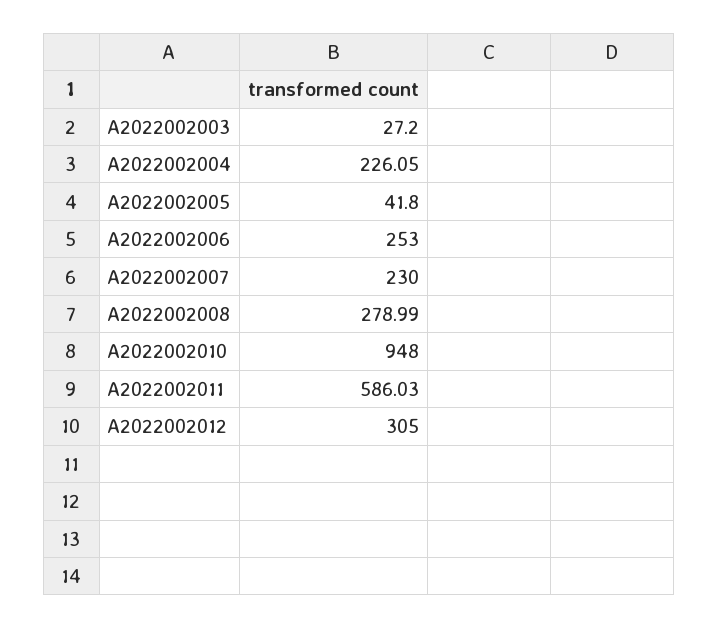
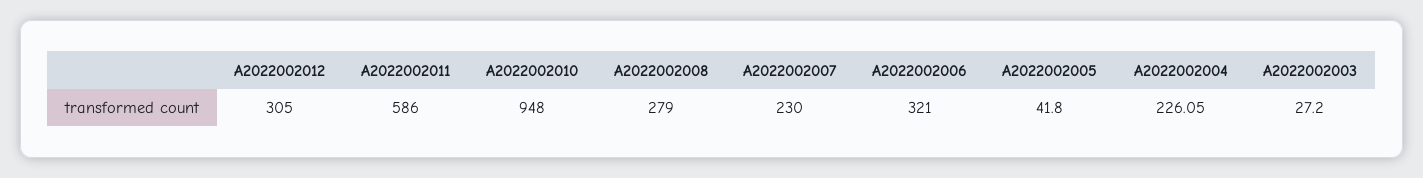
  {
    "A2022002003": 27.2,
    "A2022002004": 226.05,
    "A2022002005": 41.8,
-   "A2022002006": 253,
+   "A2022002006": 321,
    "A2022002007": 230,
-   "A2022002008": 278.99,
+   "A2022002008": 279,
    "A2022002010": 948,
-   "A2022002011": 586.03,
+   "A2022002011": 586,
    "A2022002012": 305
  }

